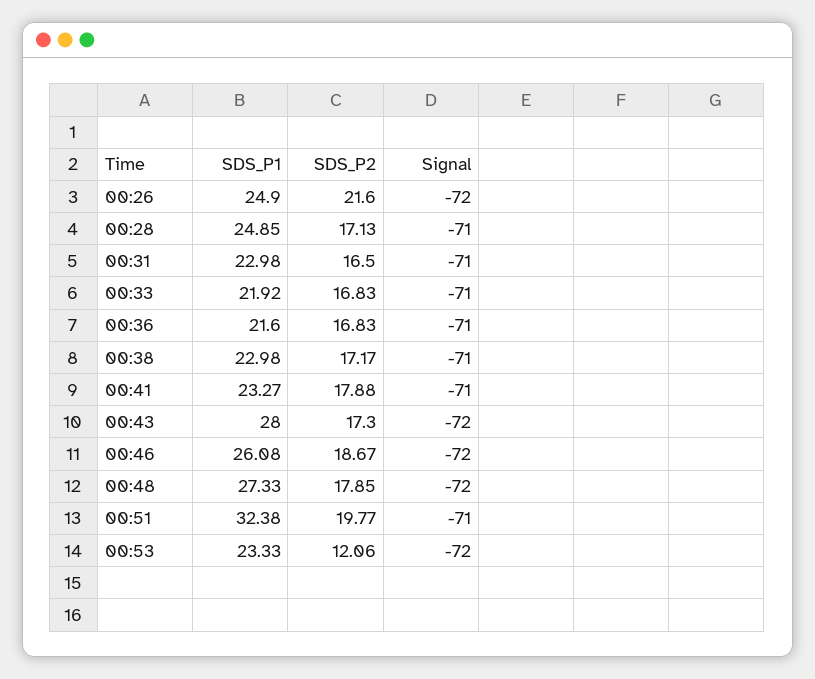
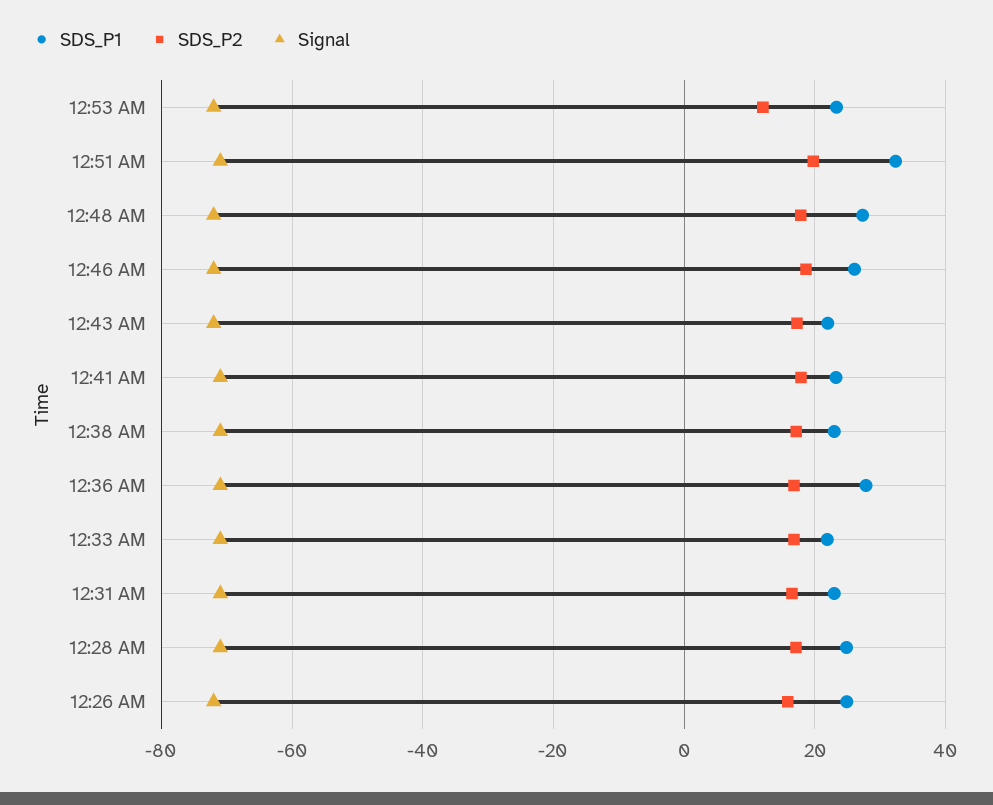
  {
    "SDS_P1": {
      "00:26": 24.9,
      "00:28": 24.85,
      "00:31": 22.98,
      "00:33": 21.92,
-     "00:36": 21.6,
+     "00:36": 28,
      "00:38": 22.98,
      "00:41": 23.27,
-     "00:43": 28,
+     "00:43": 22,
      "00:46": 26.08,
      "00:48": 27.33,
      "00:51": 32.38,
      "00:53": 23.33
    },
    "SDS_P2": {
-     "00:26": 21.6,
+     "00:26": 16,
      "00:28": 17.13,
      "00:31": 16.5,
      "00:33": 16.83,
      "00:36": 16.83,
      "00:38": 17.17,
      "00:41": 17.88,
      "00:43": 17.3,
      "00:46": 18.67,
      "00:48": 17.85,
      "00:51": 19.77,
      "00:53": 12.06
    },
    "Signal": {
      "00:26": -72,
      "00:28": -71,
      "00:31": -71,
      "00:33": -71,
      "00:36": -71,
      "00:38": -71,
      "00:41": -71,
      "00:43": -72,
      "00:46": -72,
      "00:48": -72,
      "00:51": -71,
      "00:53": -72
    }
  }

